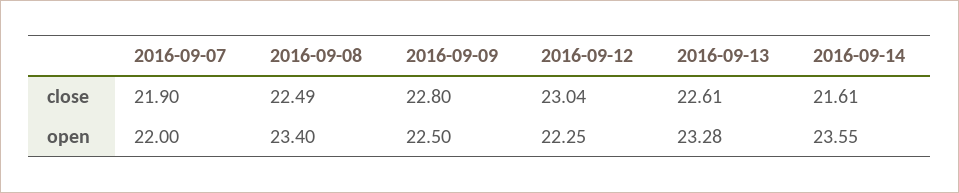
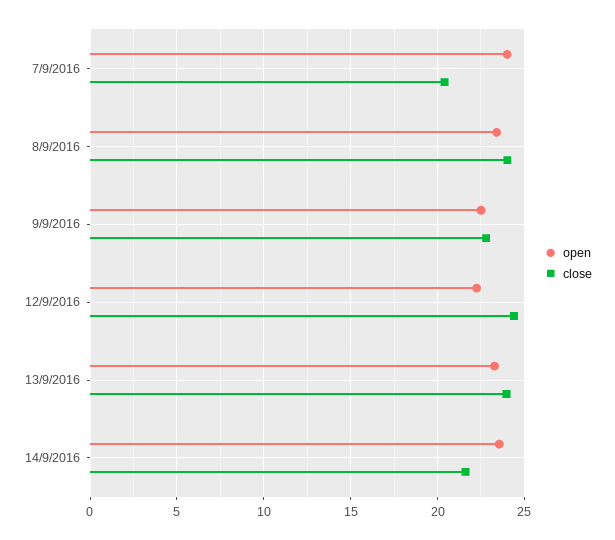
  {
    "close": {
-     "2016-09-07": 21.9,
+     "2016-09-07": 20.5,
-     "2016-09-08": 22.49,
+     "2016-09-08": 24,
      "2016-09-09": 22.8,
-     "2016-09-12": 23.04,
+     "2016-09-12": 24.5,
-     "2016-09-13": 22.61,
+     "2016-09-13": 24,
      "2016-09-14": 21.61
    },
    "open": {
-     "2016-09-07": 22,
+     "2016-09-07": 24,
      "2016-09-08": 23.4,
      "2016-09-09": 22.5,
      "2016-09-12": 22.25,
      "2016-09-13": 23.28,
      "2016-09-14": 23.55
    }
  }

